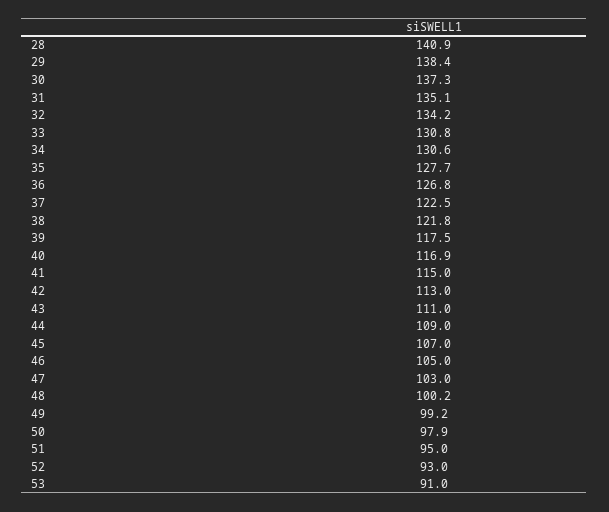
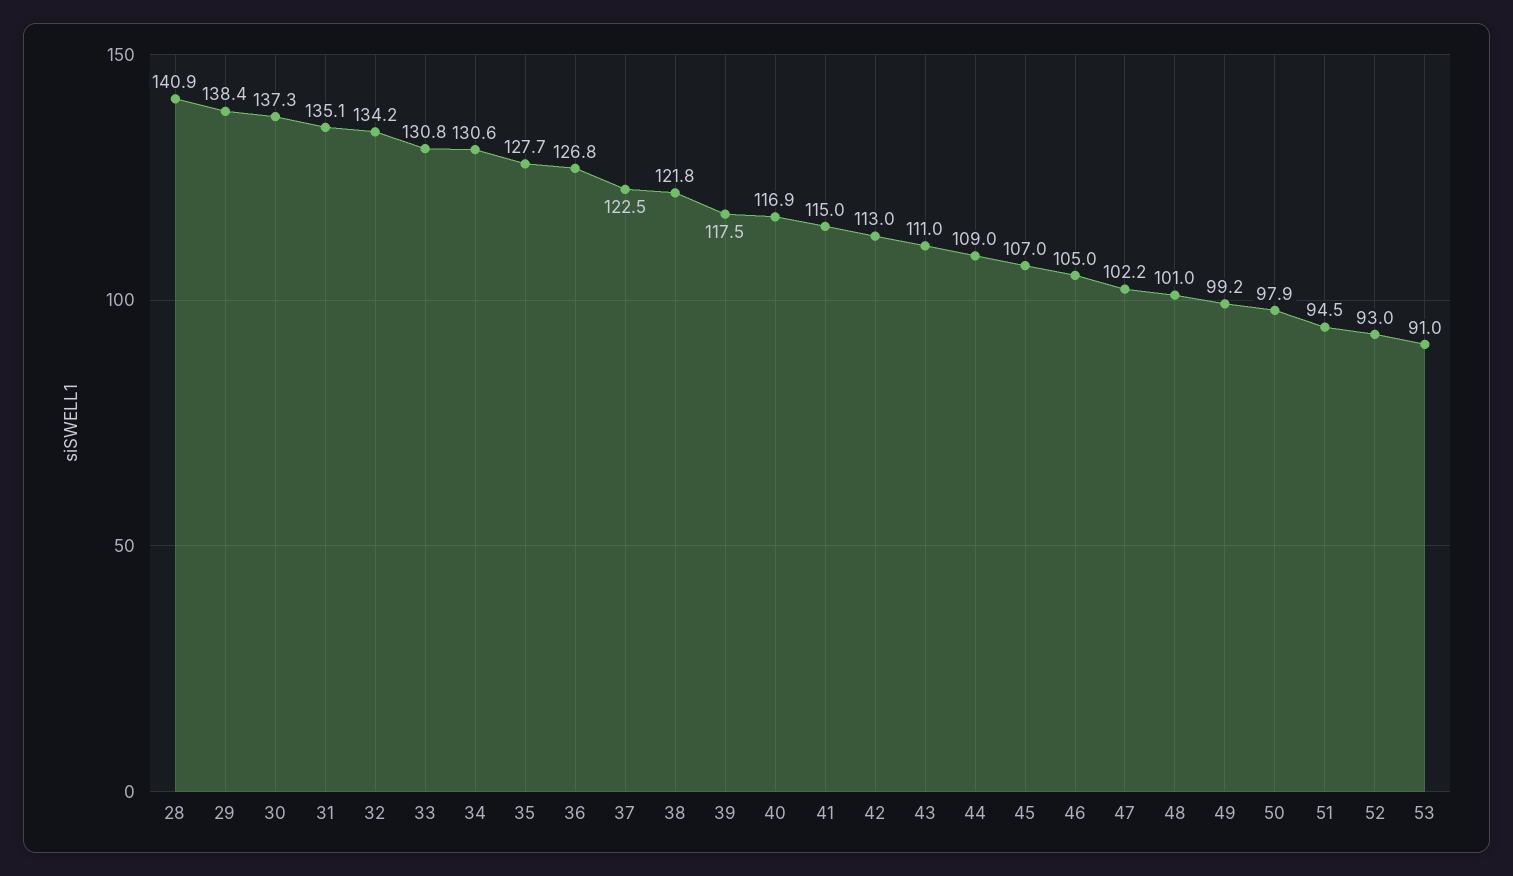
  {
    "28": 140.9,
    "29": 138.4,
    "30": 137.3,
    "31": 135.1,
    "32": 134.2,
    "33": 130.8,
    "34": 130.6,
    "35": 127.7,
    "36": 126.8,
    "37": 122.5,
    "38": 121.8,
    "39": 117.5,
    "40": 116.9,
    "41": 115,
    "42": 113,
    "43": 111,
    "44": 109,
    "45": 107,
    "46": 105,
-   "47": 103,
+   "47": 102.2,
-   "48": 100.2,
+   "48": 101,
    "49": 99.2,
    "50": 97.9,
-   "51": 95,
+   "51": 94.5,
    "52": 93,
    "53": 91
  }

